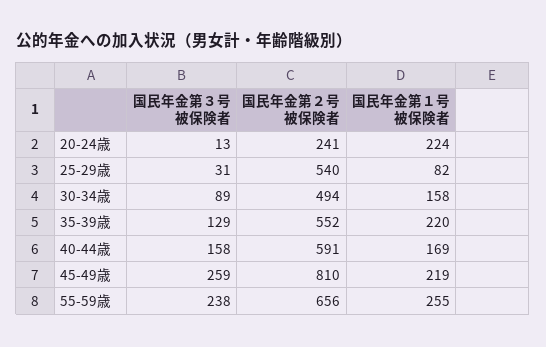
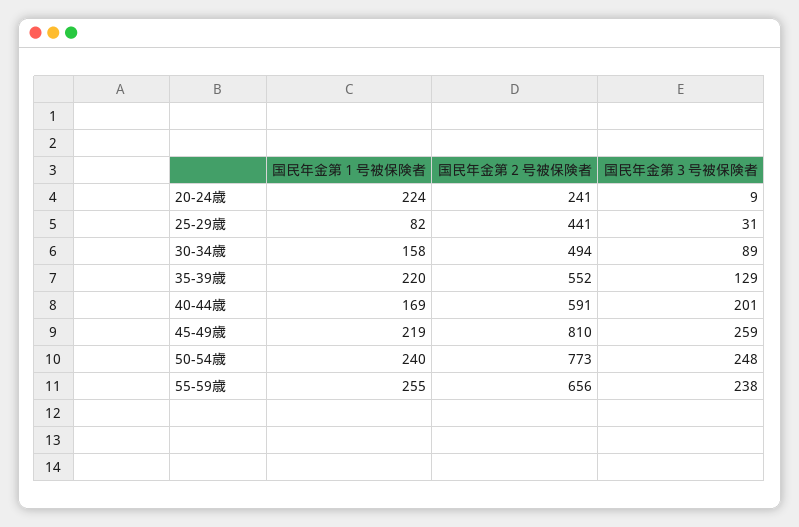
  {
    "国民年金第３号被保険者": {
-     "20-24歳": 13,
+     "20-24歳": 9,
      "25-29歳": 31,
      "30-34歳": 89,
      "35-39歳": 129,
-     "40-44歳": 158,
+     "40-44歳": 201,
      "45-49歳": 259,
-     "55-59歳": 238
+     "55-59歳": 238,
+     "50-54歳": 248
    },
    "国民年金第２号被保険者": {
      "20-24歳": 241,
-     "25-29歳": 540,
+     "25-29歳": 441,
      "30-34歳": 494,
      "35-39歳": 552,
      "40-44歳": 591,
      "45-49歳": 810,
-     "55-59歳": 656
+     "55-59歳": 656,
+     "50-54歳": 773
    },
    "国民年金第１号被保険者": {
      "20-24歳": 224,
      "25-29歳": 82,
      "30-34歳": 158,
      "35-39歳": 220,
      "40-44歳": 169,
      "45-49歳": 219,
-     "55-59歳": 255
+     "55-59歳": 255,
+     "50-54歳": 240
    }
  }

